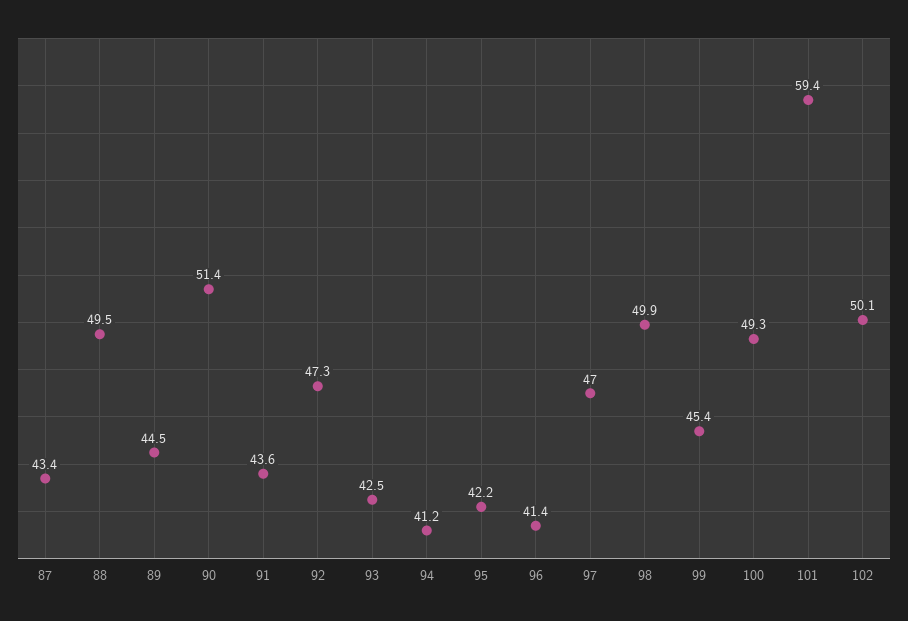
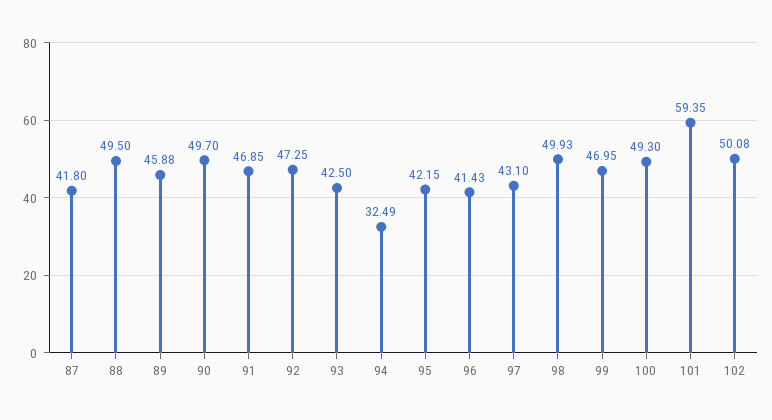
  {
-   "87": 43.4,
+   "87": 41.8,
    "88": 49.5,
-   "89": 44.5,
+   "89": 45.88,
-   "90": 51.4,
+   "90": 49.7,
-   "91": 43.6,
+   "91": 46.85,
    "92": 47.25,
    "93": 42.5,
-   "94": 41.2,
+   "94": 32.49,
    "95": 42.15,
    "96": 41.43,
-   "97": 47,
+   "97": 43.1,
    "98": 49.93,
-   "99": 45.4,
+   "99": 46.95,
    "100": 49.3,
    "101": 59.35,
    "102": 50.08
  }

